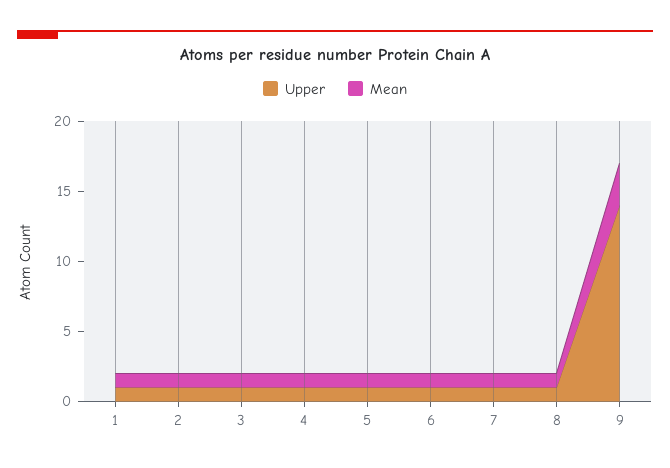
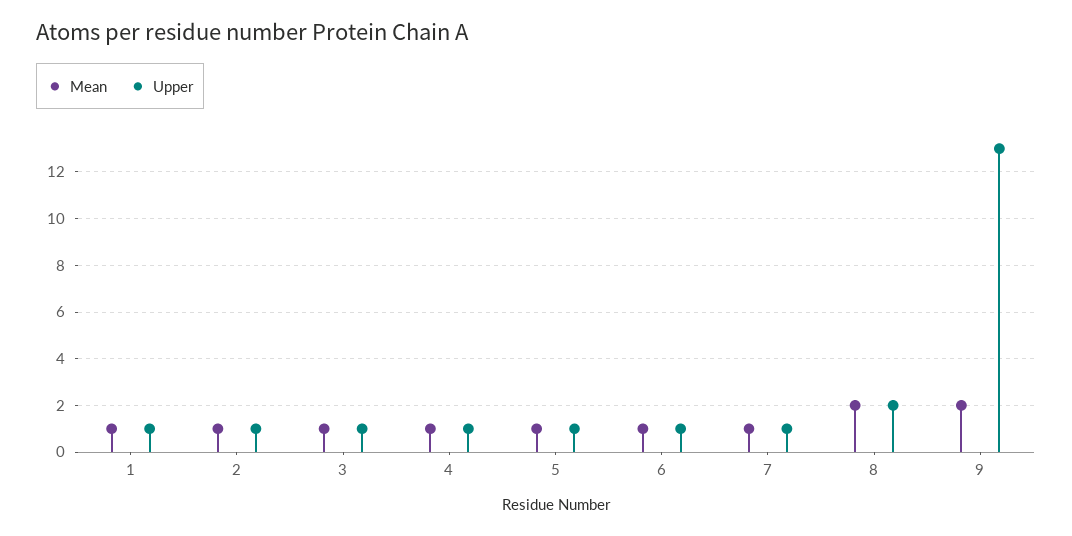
  {
    "Upper": {
      "1": 1,
      "2": 1,
      "3": 1,
      "4": 1,
      "5": 1,
      "6": 1,
      "7": 1,
-     "8": 1,
+     "8": 2,
-     "9": 14
+     "9": 13
    },
    "Mean": {
      "1": 1,
      "2": 1,
      "3": 1,
      "4": 1,
      "5": 1,
      "6": 1,
      "7": 1,
-     "8": 1,
+     "8": 2,
-     "9": 3
+     "9": 2
    }
  }

